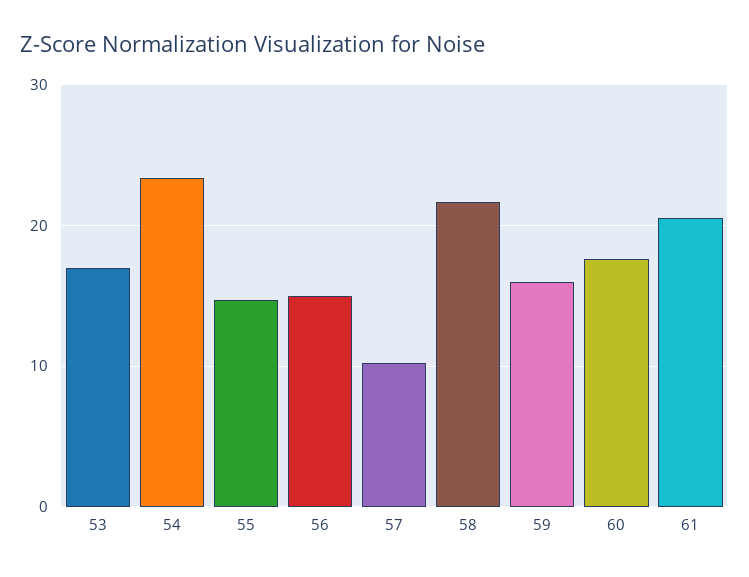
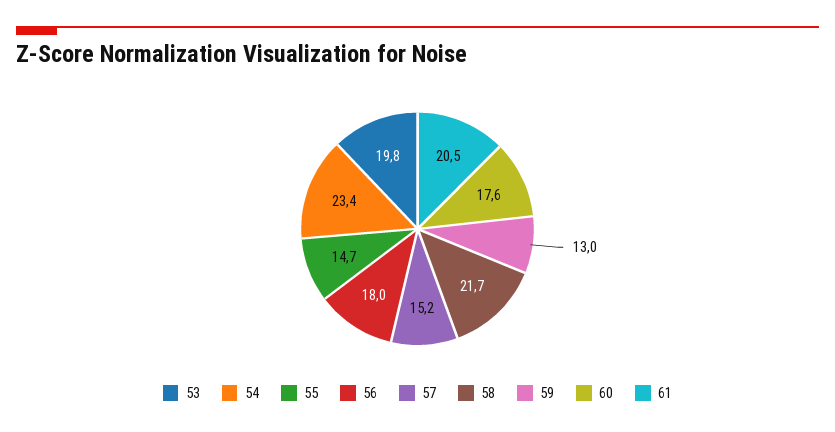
  {
-   "53": 17,
+   "53": 19.8,
    "54": 23.4,
    "55": 14.7,
-   "56": 15,
+   "56": 18,
-   "57": 10,
+   "57": 15.2,
    "58": 21.7,
-   "59": 16,
+   "59": 13,
    "60": 17.6,
    "61": 20.5
  }

